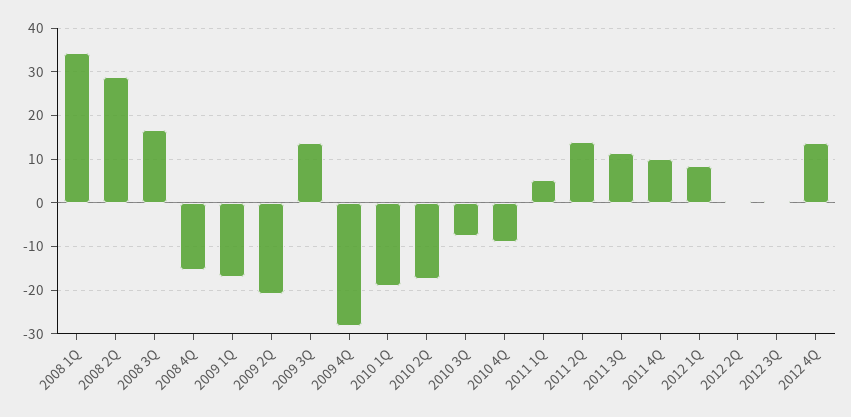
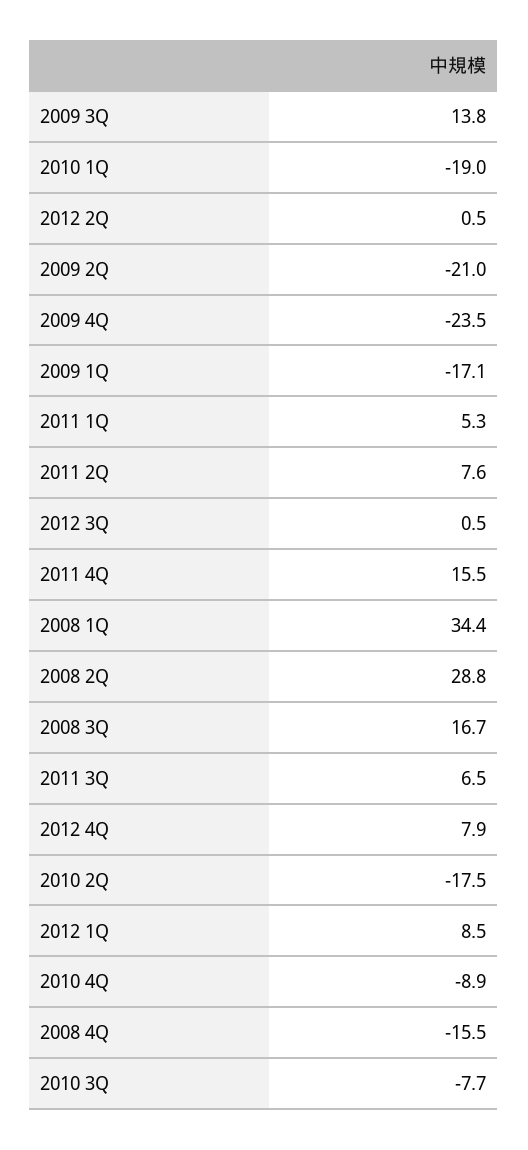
  {
    "2008 1Q": 34.4,
    "2008 2Q": 28.8,
    "2008 3Q": 16.7,
    "2008 4Q": -15.5,
    "2009 1Q": -17.1,
    "2009 2Q": -21,
    "2009 3Q": 13.8,
-   "2009 4Q": -28,
+   "2009 4Q": -23.5,
    "2010 1Q": -19,
    "2010 2Q": -17.5,
    "2010 3Q": -7.7,
    "2010 4Q": -8.9,
    "2011 1Q": 5.3,
-   "2011 2Q": 14,
+   "2011 2Q": 7.6,
-   "2011 3Q": 12,
+   "2011 3Q": 6.5,
-   "2011 4Q": 10,
+   "2011 4Q": 15.5,
    "2012 1Q": 8.5,
    "2012 2Q": 0.5,
    "2012 3Q": 0.5,
-   "2012 4Q": 14
+   "2012 4Q": 7.9
  }

